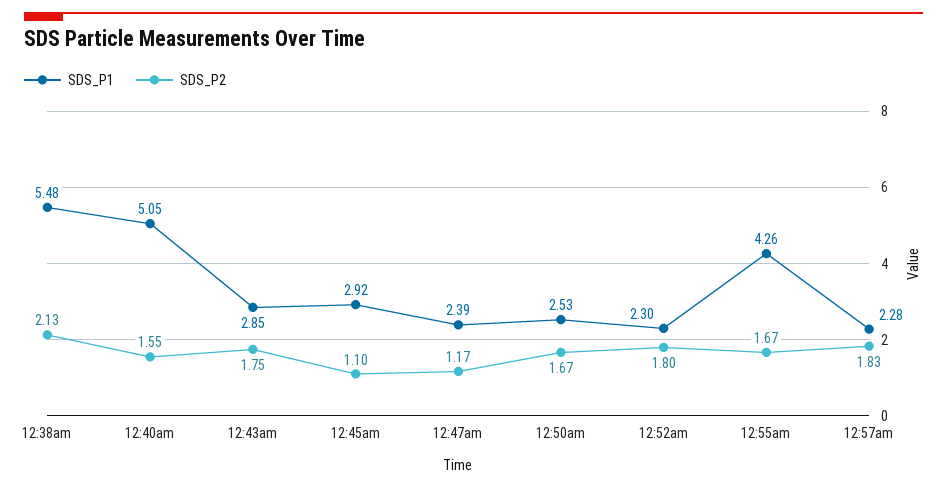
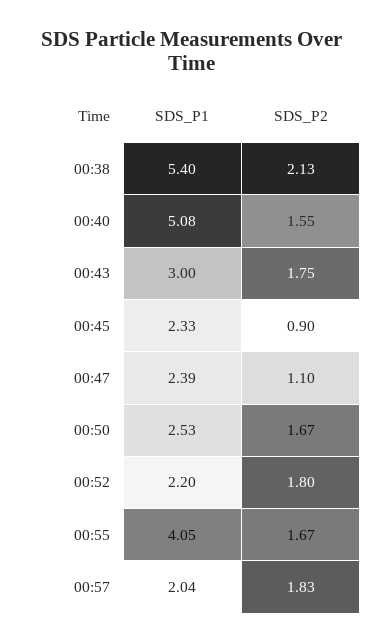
  {
    "SDS_P1": {
-     "12:38am": 5.48,
+     "12:38am": 5.4,
-     "12:40am": 5.05,
+     "12:40am": 5.08,
-     "12:43am": 2.85,
+     "12:43am": 3,
-     "12:45am": 2.92,
+     "12:45am": 2.33,
      "12:47am": 2.39,
      "12:50am": 2.53,
-     "12:52am": 2.3,
+     "12:52am": 2.2,
-     "12:55am": 4.26,
+     "12:55am": 4.05,
-     "12:57am": 2.28
+     "12:57am": 2.04
    },
    "SDS_P2": {
      "12:38am": 2.13,
      "12:40am": 1.55,
      "12:43am": 1.75,
-     "12:45am": 1.1,
+     "12:45am": 0.9,
-     "12:47am": 1.17,
+     "12:47am": 1.1,
      "12:50am": 1.67,
      "12:52am": 1.8,
      "12:55am": 1.67,
      "12:57am": 1.83
    }
  }

